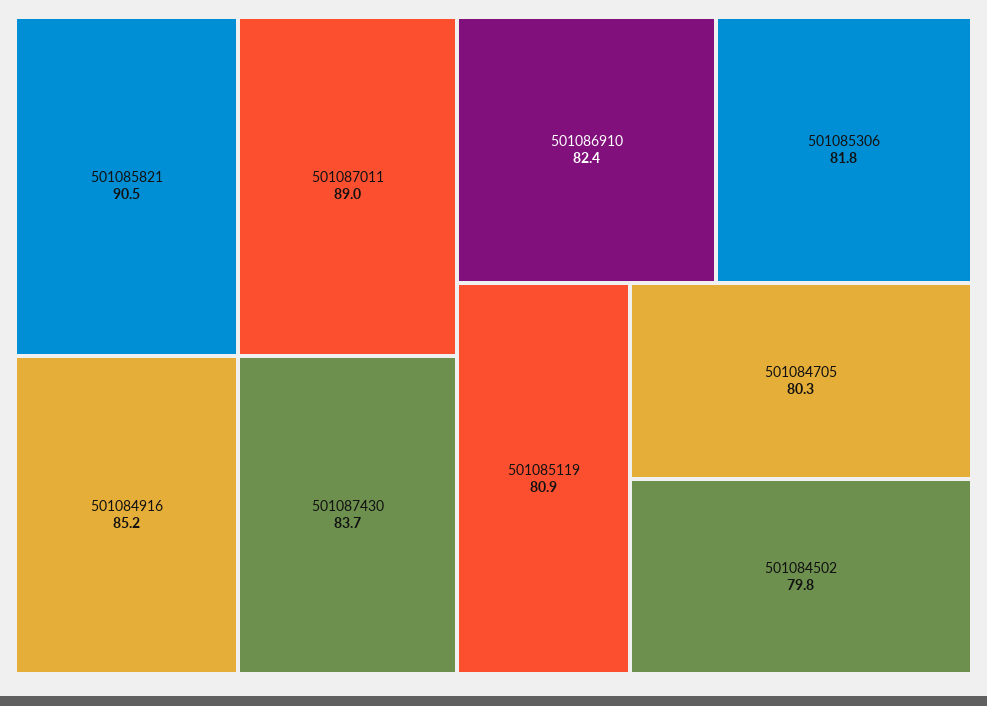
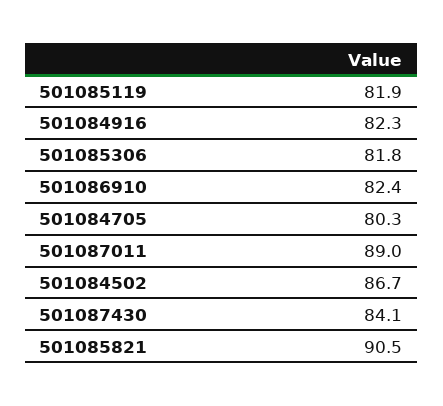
  {
    "501085821": 90.5,
    "501087011": 89,
-   "501084916": 85.2,
+   "501084916": 82.3,
-   "501087430": 83.7,
+   "501087430": 84.1,
    "501086910": 82.4,
    "501085306": 81.8,
-   "501085119": 80.9,
+   "501085119": 81.9,
    "501084705": 80.3,
-   "501084502": 79.8
+   "501084502": 86.7
  }

